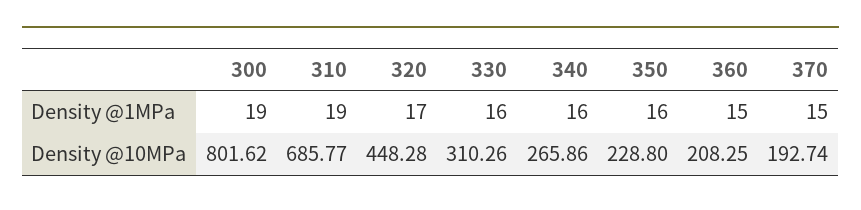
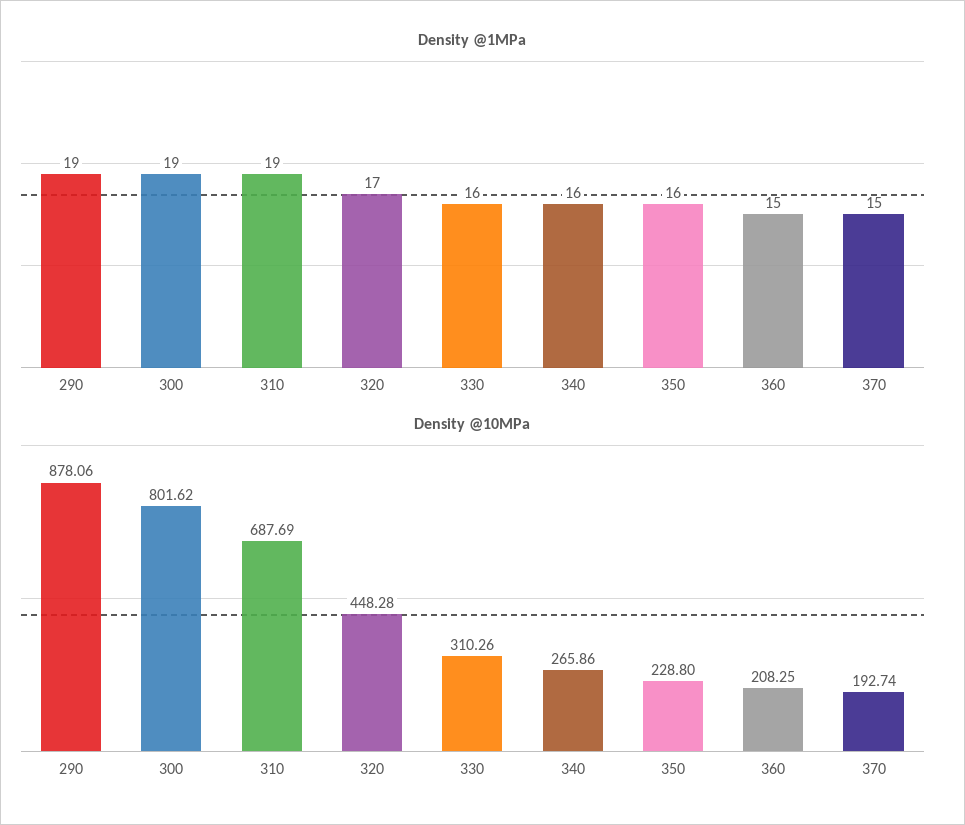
  {
    "Density @1MPa": {
      "300": 19,
      "310": 19,
      "320": 17,
      "330": 16,
      "340": 16,
      "350": 16,
      "360": 15,
-     "370": 15
+     "370": 15,
+     "290": 19
    },
    "Density @10MPa": {
      "300": 801.62,
-     "310": 685.77,
+     "310": 687.69,
      "320": 448.28,
      "330": 310.26,
      "340": 265.86,
      "350": 228.8,
      "360": 208.25,
-     "370": 192.74
+     "370": 192.74,
+     "290": 878.06
    }
  }

